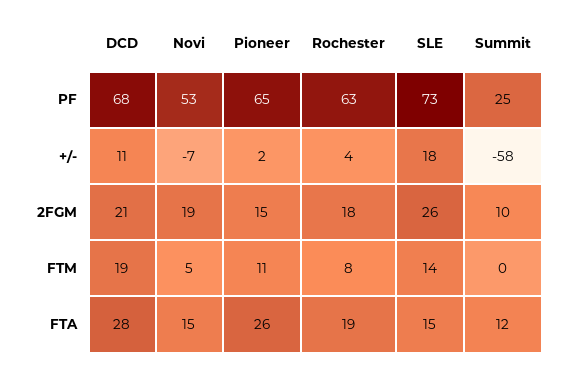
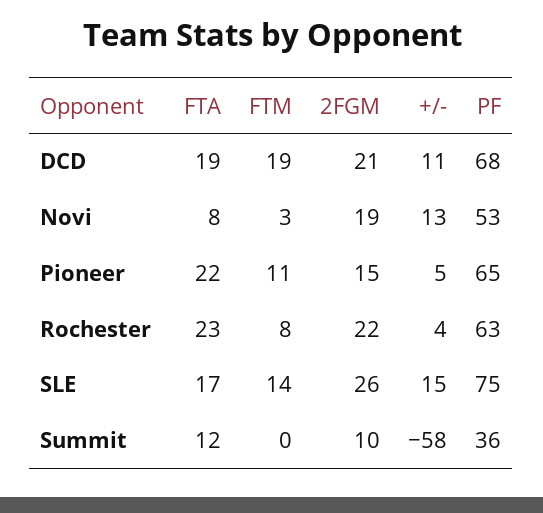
  {
    "DCD": {
      "PF": 68,
      "+/-": 11,
      "2FGM": 21,
      "FTM": 19,
-     "FTA": 28
+     "FTA": 19
    },
    "Novi": {
      "PF": 53,
-     "+/-": -7,
+     "+/-": 13,
      "2FGM": 19,
-     "FTM": 5,
+     "FTM": 3,
-     "FTA": 15
+     "FTA": 8
    },
    "Pioneer": {
      "PF": 65,
-     "+/-": 2,
+     "+/-": 5,
      "2FGM": 15,
      "FTM": 11,
-     "FTA": 26
+     "FTA": 22
    },
    "Rochester": {
      "PF": 63,
      "+/-": 4,
-     "2FGM": 18,
+     "2FGM": 22,
      "FTM": 8,
-     "FTA": 19
+     "FTA": 23
    },
    "SLE": {
-     "PF": 73,
+     "PF": 75,
-     "+/-": 18,
+     "+/-": 15,
      "2FGM": 26,
      "FTM": 14,
-     "FTA": 15
+     "FTA": 17
    },
    "Summit": {
-     "PF": 25,
+     "PF": 36,
      "+/-": -58,
      "2FGM": 10,
      "FTM": 0,
      "FTA": 12
    }
  }

